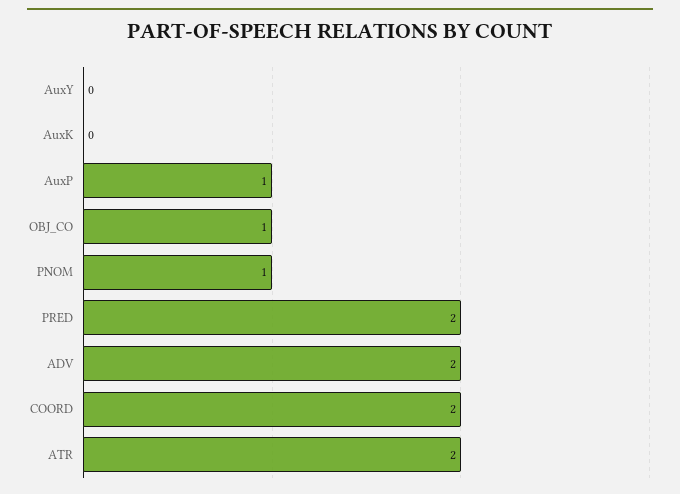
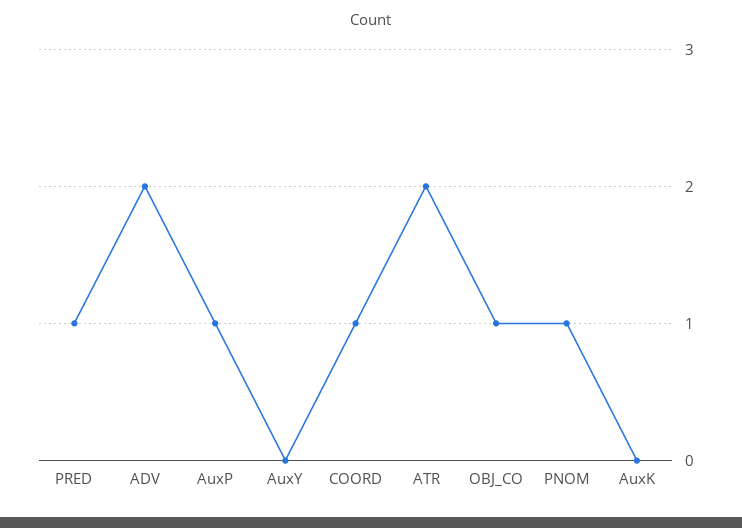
  {
    "AuxY": 0,
    "AuxK": 0,
    "AuxP": 1,
    "OBJ_CO": 1,
    "PNOM": 1,
-   "PRED": 2,
+   "PRED": 1,
    "ADV": 2,
-   "COORD": 2,
+   "COORD": 1,
    "ATR": 2
  }

